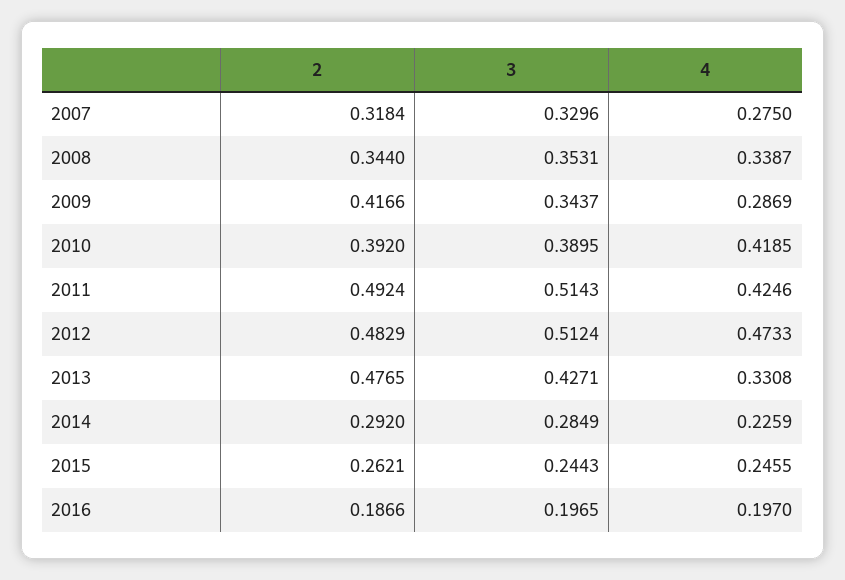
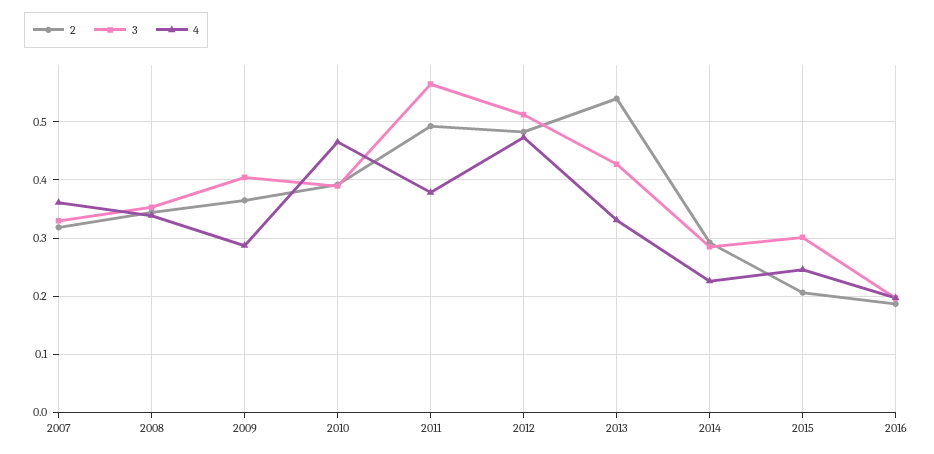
  {
    "2": {
      "2007": 0.3184,
      "2008": 0.344,
-     "2009": 0.4166,
+     "2009": 0.36,
      "2010": 0.392,
      "2011": 0.4924,
      "2012": 0.4829,
-     "2013": 0.4765,
+     "2013": 0.54,
      "2014": 0.292,
-     "2015": 0.2621,
+     "2015": 0.2,
      "2016": 0.1866
    },
    "3": {
      "2007": 0.3296,
      "2008": 0.3531,
-     "2009": 0.3437,
+     "2009": 0.4,
      "2010": 0.3895,
-     "2011": 0.5143,
+     "2011": 0.56,
      "2012": 0.5124,
      "2013": 0.4271,
      "2014": 0.2849,
-     "2015": 0.2443,
+     "2015": 0.3,
      "2016": 0.1965
    },
    "4": {
-     "2007": 0.275,
+     "2007": 0.36,
      "2008": 0.3387,
      "2009": 0.2869,
-     "2010": 0.4185,
+     "2010": 0.46,
-     "2011": 0.4246,
+     "2011": 0.38,
      "2012": 0.4733,
      "2013": 0.3308,
      "2014": 0.2259,
      "2015": 0.2455,
      "2016": 0.197
    }
  }

